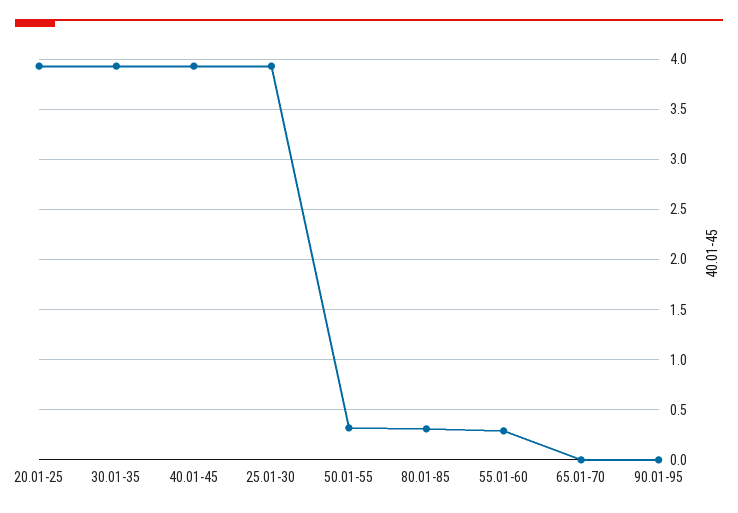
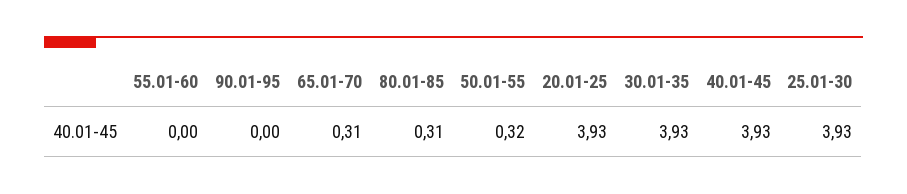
  {
    "20.01-25": 3.93,
    "30.01-35": 3.93,
    "40.01-45": 3.93,
    "25.01-30": 3.93,
    "50.01-55": 0.32,
    "80.01-85": 0.31,
-   "55.01-60": 0.3,
+   "55.01-60": 0,
-   "65.01-70": 0,
+   "65.01-70": 0.31,
    "90.01-95": 0
  }

